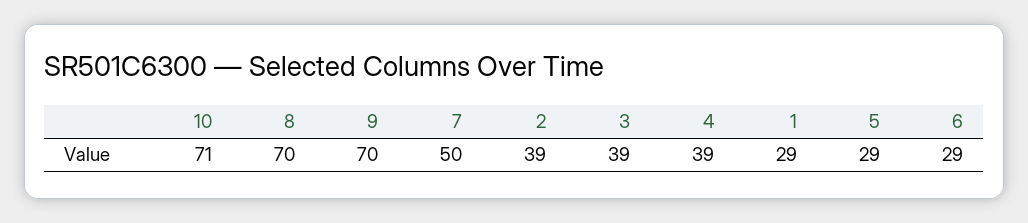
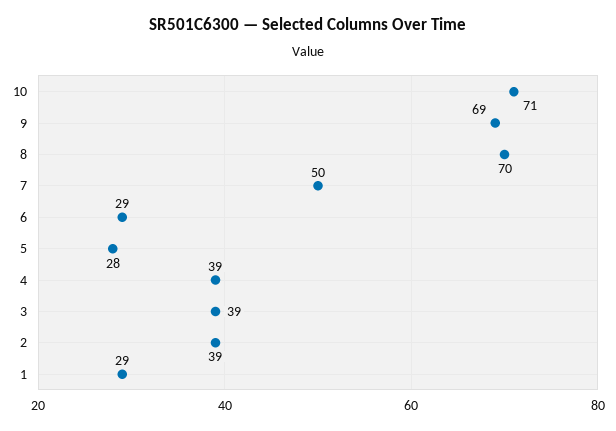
  {
    "10": 71,
    "8": 70,
-   "9": 70,
+   "9": 69,
    "7": 50,
    "2": 39,
    "3": 39,
    "4": 39,
    "1": 29,
-   "5": 29,
+   "5": 28,
    "6": 29
  }

